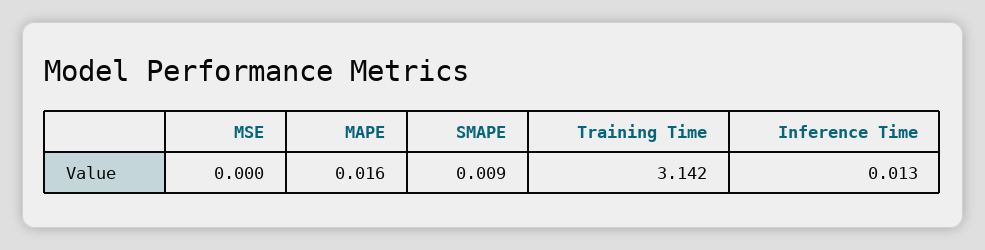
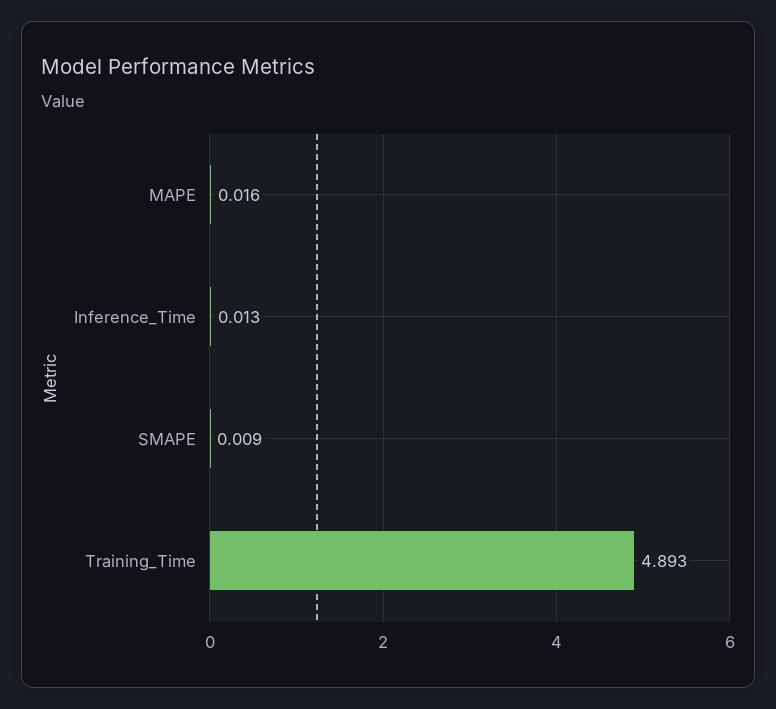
  {
-   "MSE": 0,
    "MAPE": 0.016,
    "SMAPE": 0.009,
-   "Training Time": 3.142,
+   "Training Time": 4.893,
    "Inference Time": 0.013
  }

